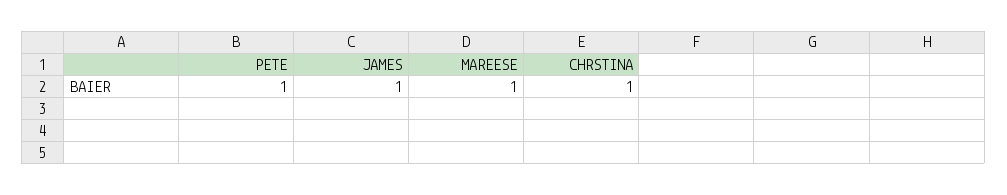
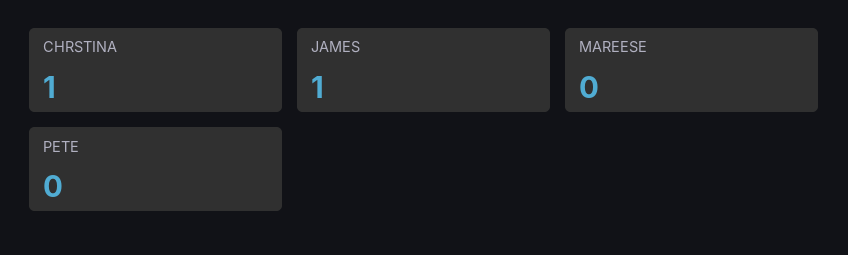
  {
-   "PETE": 1,
+   "PETE": 0,
    "JAMES": 1,
-   "MAREESE": 1,
+   "MAREESE": 0,
    "CHRSTINA": 1
  }

